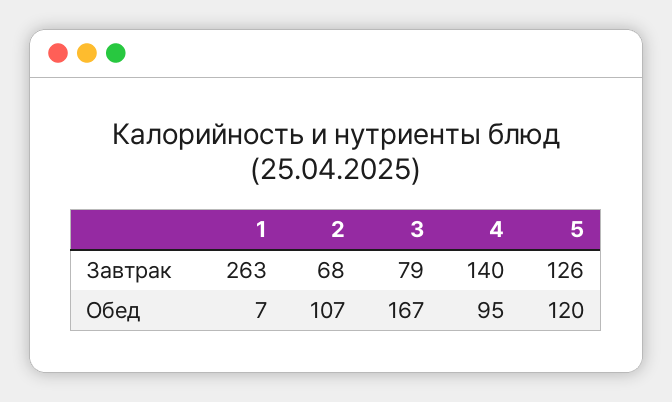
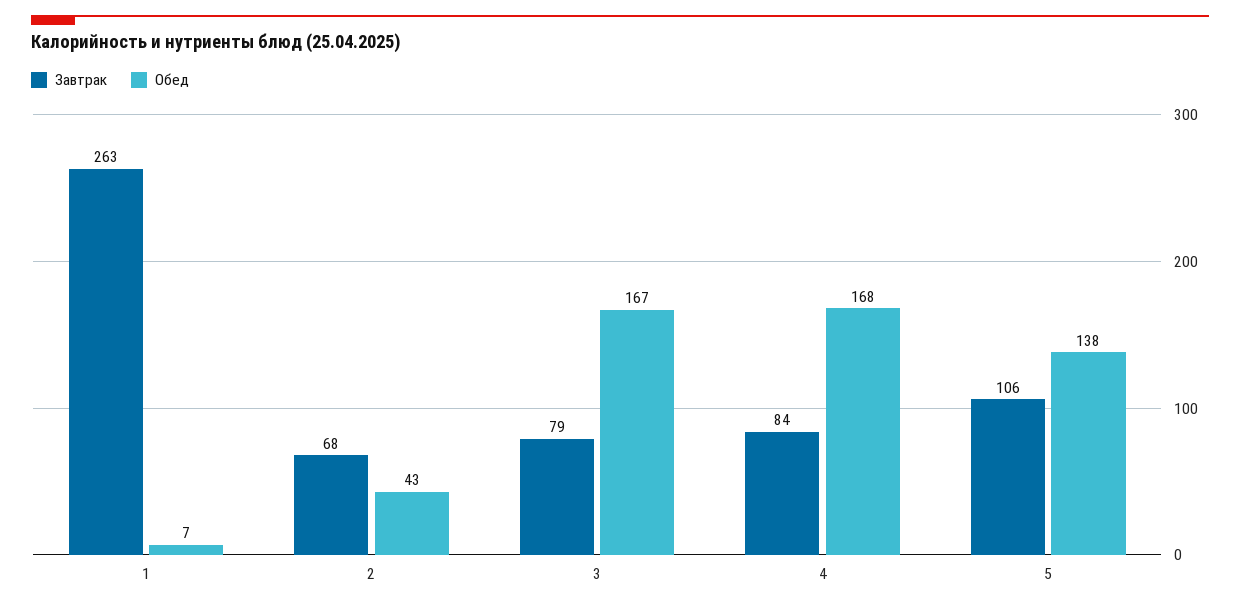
  {
    "Завтрак": {
      "1": 263,
      "2": 68,
      "3": 79,
-     "4": 140,
+     "4": 84,
-     "5": 126
+     "5": 106
    },
    "Обед": {
      "1": 7,
-     "2": 107,
+     "2": 43,
      "3": 167,
-     "4": 95,
+     "4": 168,
-     "5": 120
+     "5": 138
    }
  }

